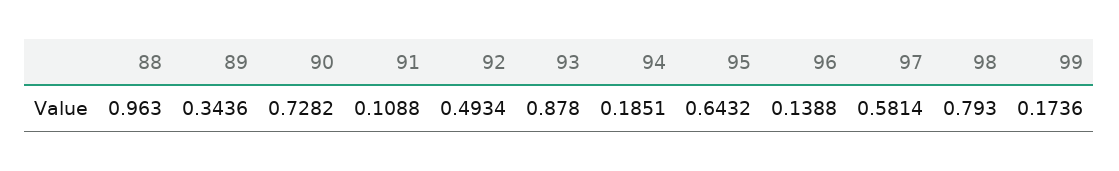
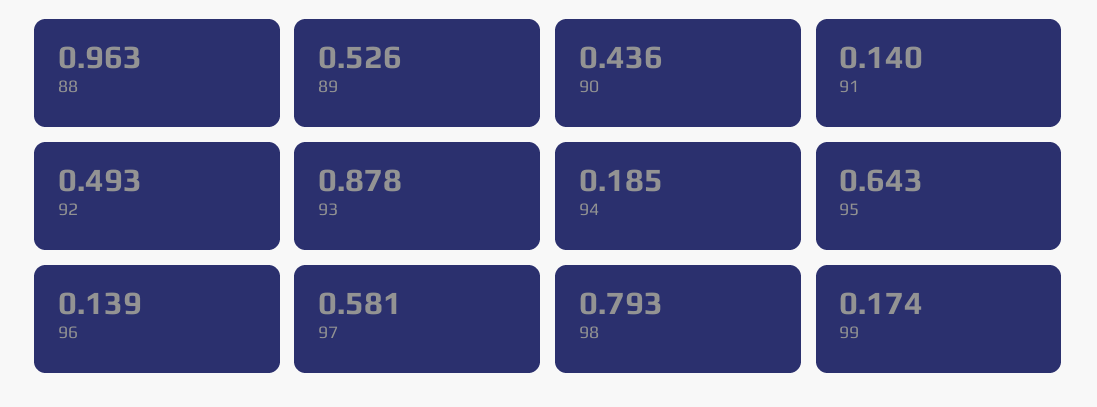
  {
    "88": 0.963,
-   "89": 0.3436,
+   "89": 0.526,
-   "90": 0.7282,
+   "90": 0.436,
-   "91": 0.1088,
+   "91": 0.14,
    "92": 0.4934,
    "93": 0.878,
    "94": 0.1851,
    "95": 0.6432,
    "96": 0.1388,
    "97": 0.5814,
    "98": 0.793,
    "99": 0.1736
  }

